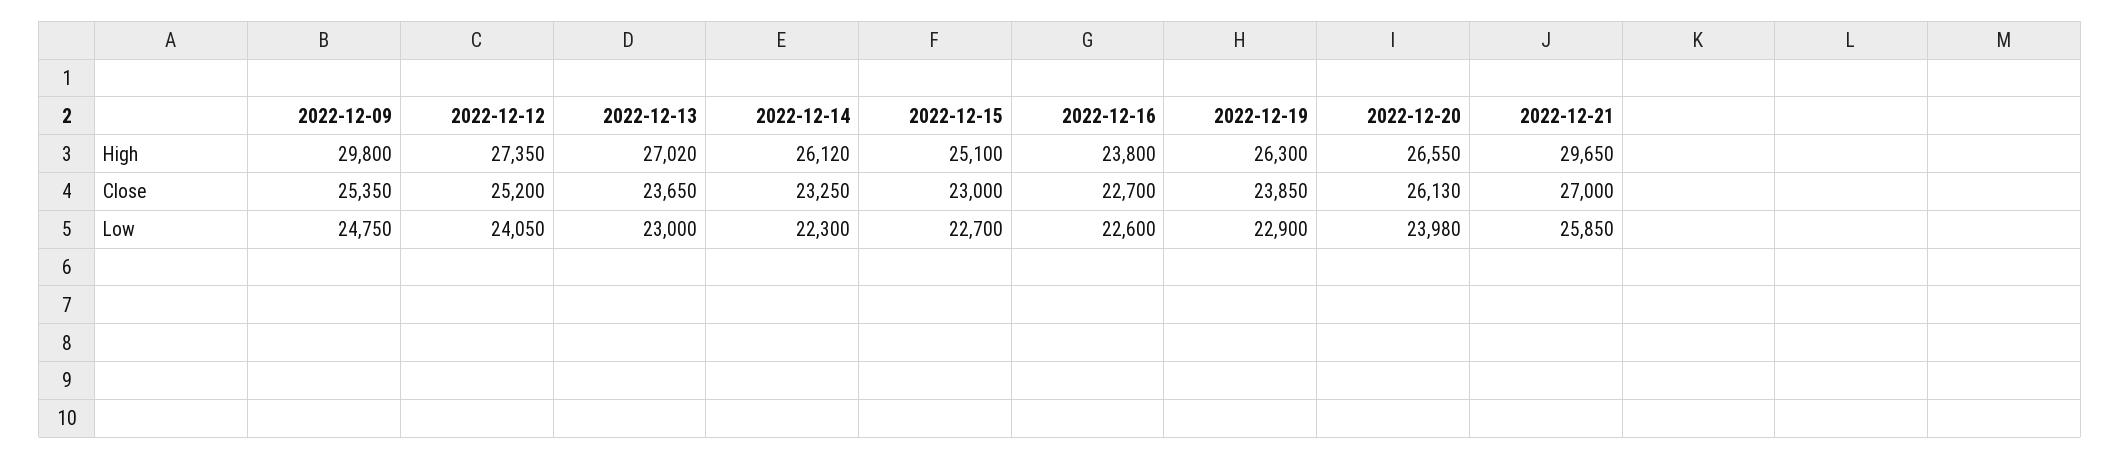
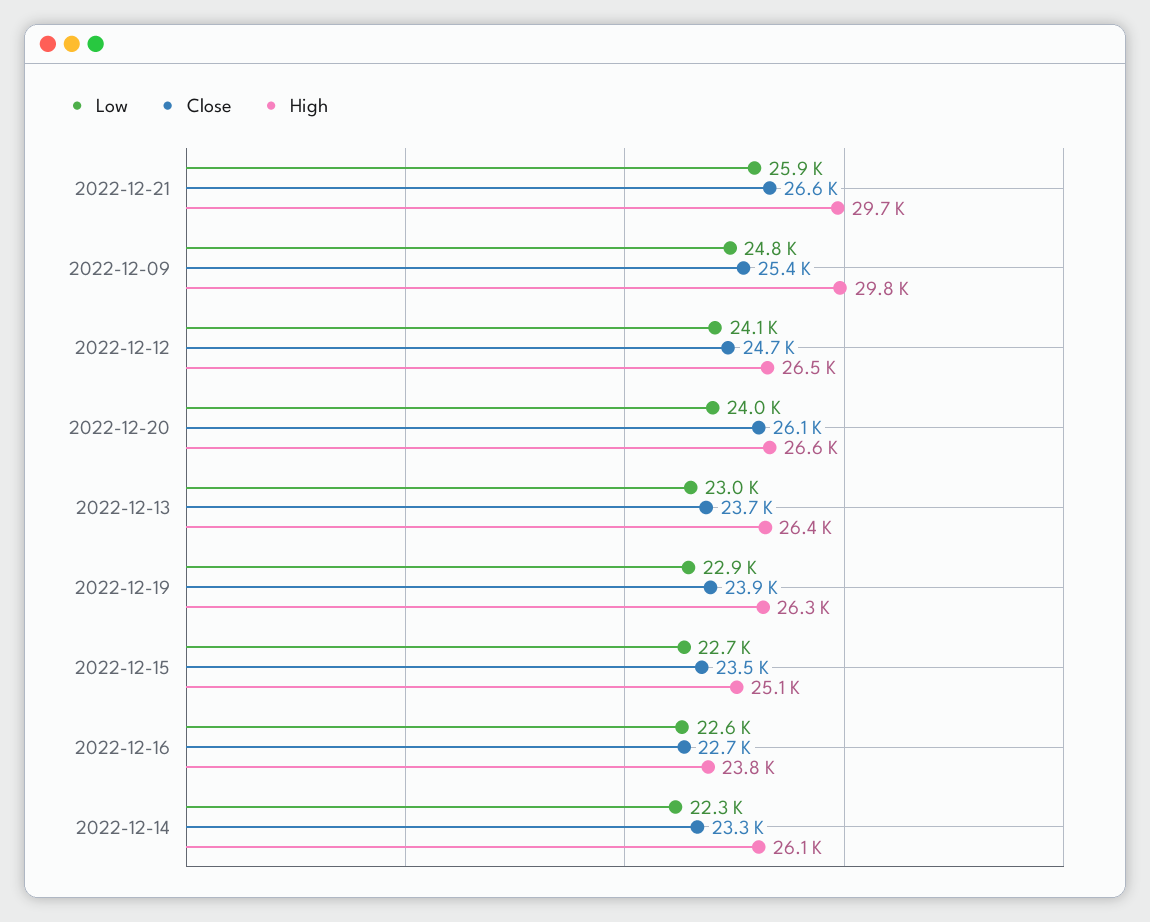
  {
    "High": {
      "2022-12-09": 29800,
-     "2022-12-12": 27350,
+     "2022-12-12": 26500,
-     "2022-12-13": 27020,
+     "2022-12-13": 26400,
      "2022-12-14": 26120,
      "2022-12-15": 25100,
      "2022-12-16": 23800,
      "2022-12-19": 26300,
      "2022-12-20": 26550,
      "2022-12-21": 29650
    },
    "Close": {
      "2022-12-09": 25350,
-     "2022-12-12": 25200,
+     "2022-12-12": 24700,
      "2022-12-13": 23650,
      "2022-12-14": 23250,
-     "2022-12-15": 23000,
+     "2022-12-15": 23500,
      "2022-12-16": 22700,
      "2022-12-19": 23850,
      "2022-12-20": 26130,
-     "2022-12-21": 27000
+     "2022-12-21": 26600
    },
    "Low": {
      "2022-12-09": 24750,
      "2022-12-12": 24050,
      "2022-12-13": 23000,
      "2022-12-14": 22300,
      "2022-12-15": 22700,
      "2022-12-16": 22600,
      "2022-12-19": 22900,
      "2022-12-20": 23980,
      "2022-12-21": 25850
    }
  }

